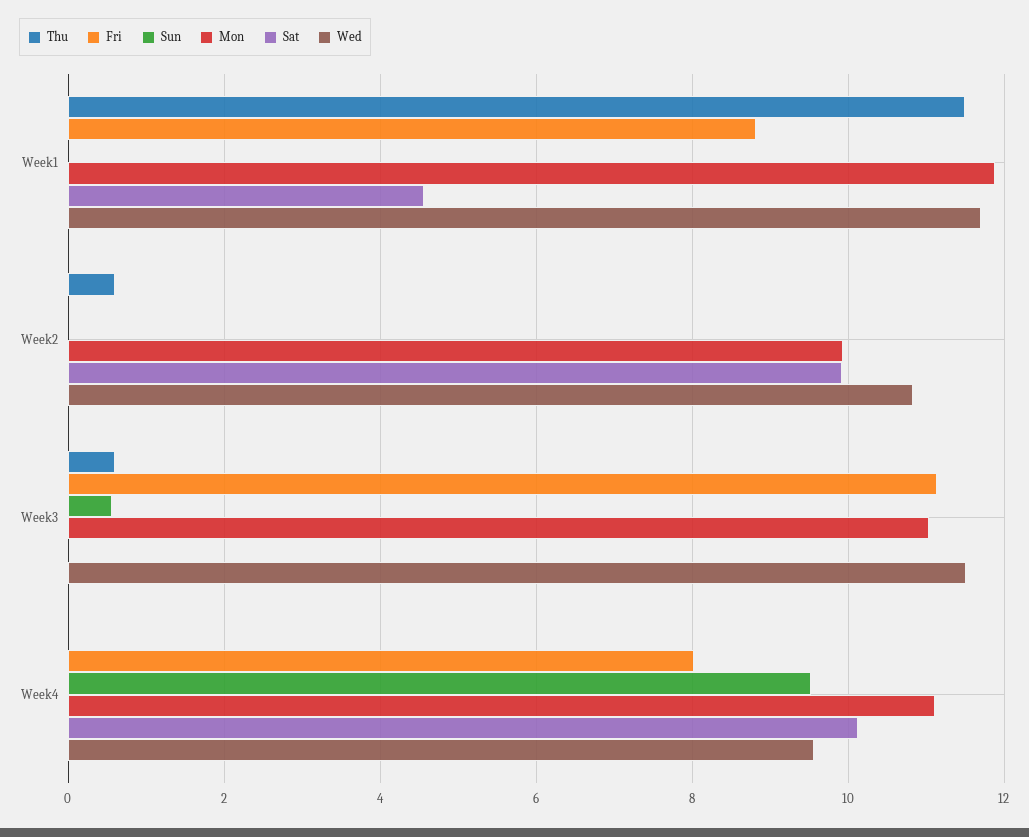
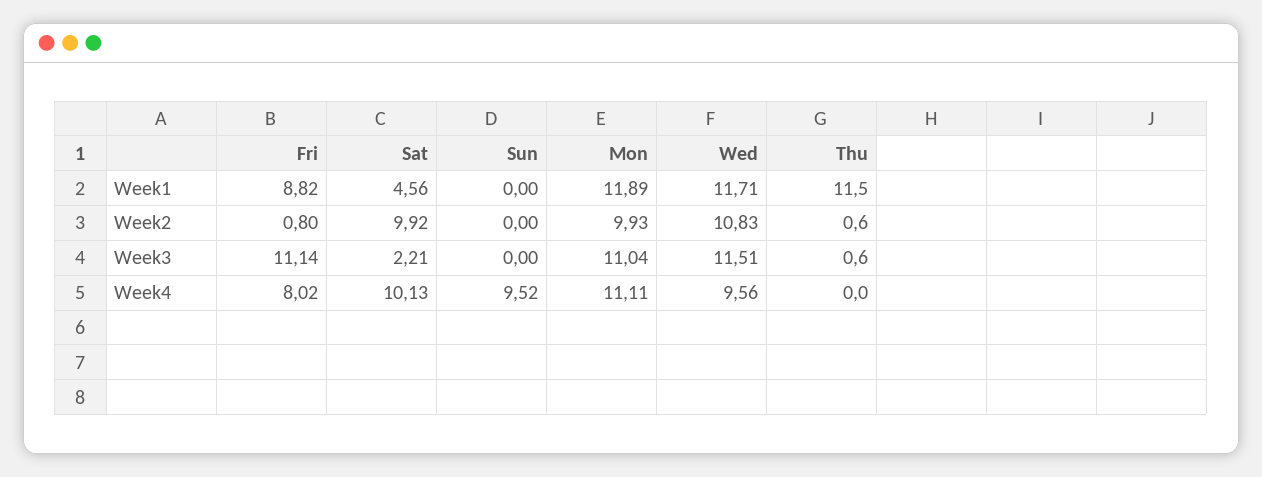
  {
    "Thu": {
      "Week1": 11.5,
      "Week2": 0.6,
      "Week3": 0.6,
      "Week4": 0
    },
    "Fri": {
      "Week1": 8.82,
-     "Week2": 0,
+     "Week2": 0.8,
      "Week3": 11.14,
      "Week4": 8.02
    },
    "Sun": {
      "Week1": 0,
      "Week2": 0,
-     "Week3": 0.6,
+     "Week3": 0,
      "Week4": 9.52
    },
    "Mon": {
      "Week1": 11.89,
      "Week2": 9.93,
      "Week3": 11.04,
      "Week4": 11.11
    },
    "Sat": {
      "Week1": 4.56,
      "Week2": 9.92,
-     "Week3": 0,
+     "Week3": 2.21,
      "Week4": 10.13
    },
    "Wed": {
      "Week1": 11.71,
      "Week2": 10.83,
      "Week3": 11.51,
      "Week4": 9.56
    }
  }

